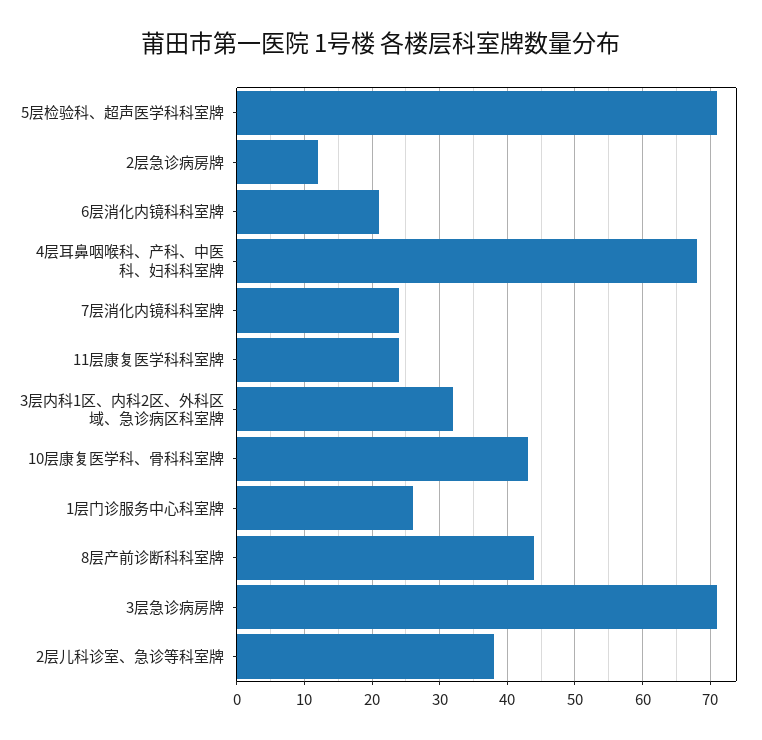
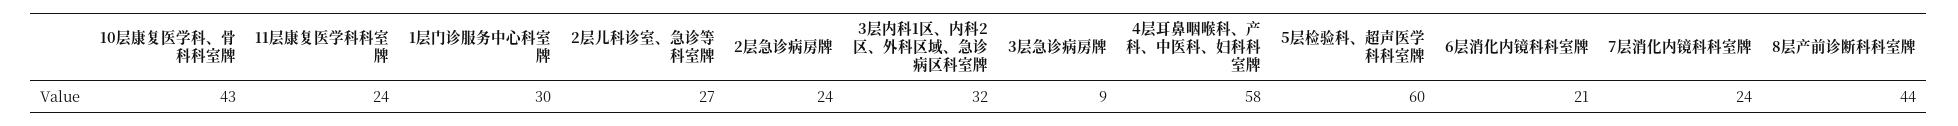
  {
-   "5层检验科、超声医学科科室牌": 71,
+   "5层检验科、超声医学科科室牌": 60,
-   "2层急诊病房牌": 12,
+   "2层急诊病房牌": 24,
    "6层消化内镜科科室牌": 21,
-   "4层耳鼻咽喉科、产科、中医科、妇科科室牌": 68,
+   "4层耳鼻咽喉科、产科、中医科、妇科科室牌": 58,
    "7层消化内镜科科室牌": 24,
    "11层康复医学科科室牌": 24,
    "3层内科1区、内科2区、外科区域、急诊病区科室牌": 32,
    "10层康复医学科、骨科科室牌": 43,
-   "1层门诊服务中心科室牌": 26,
+   "1层门诊服务中心科室牌": 30,
    "8层产前诊断科科室牌": 44,
-   "3层急诊病房牌": 71,
+   "3层急诊病房牌": 9,
-   "2层儿科诊室、急诊等科室牌": 38
+   "2层儿科诊室、急诊等科室牌": 27
  }

